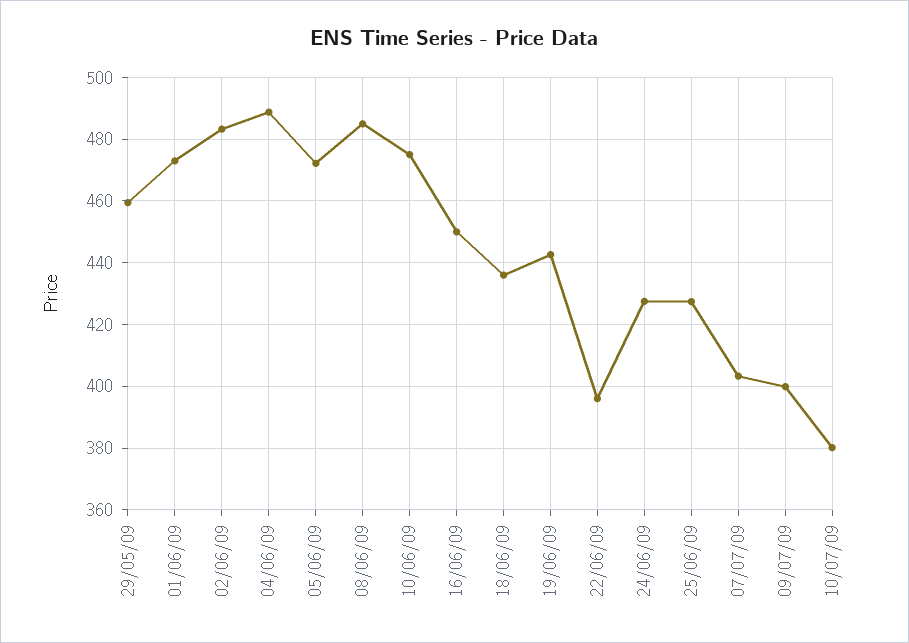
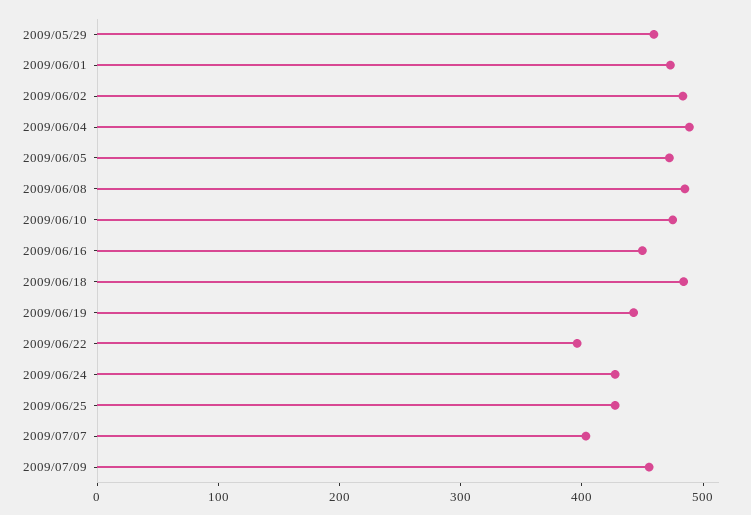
  {
    "29/05/09": 460,
    "01/06/09": 474,
    "02/06/09": 484,
    "04/06/09": 488,
    "05/06/09": 472,
    "08/06/09": 486,
    "10/06/09": 476,
    "16/06/09": 450,
-   "18/06/09": 436,
+   "18/06/09": 480,
    "19/06/09": 442,
    "22/06/09": 396,
    "24/06/09": 428,
    "25/06/09": 428,
    "07/07/09": 404,
-   "09/07/09": 400,
+   "09/07/09": 460
-   "10/07/09": 380
  }

